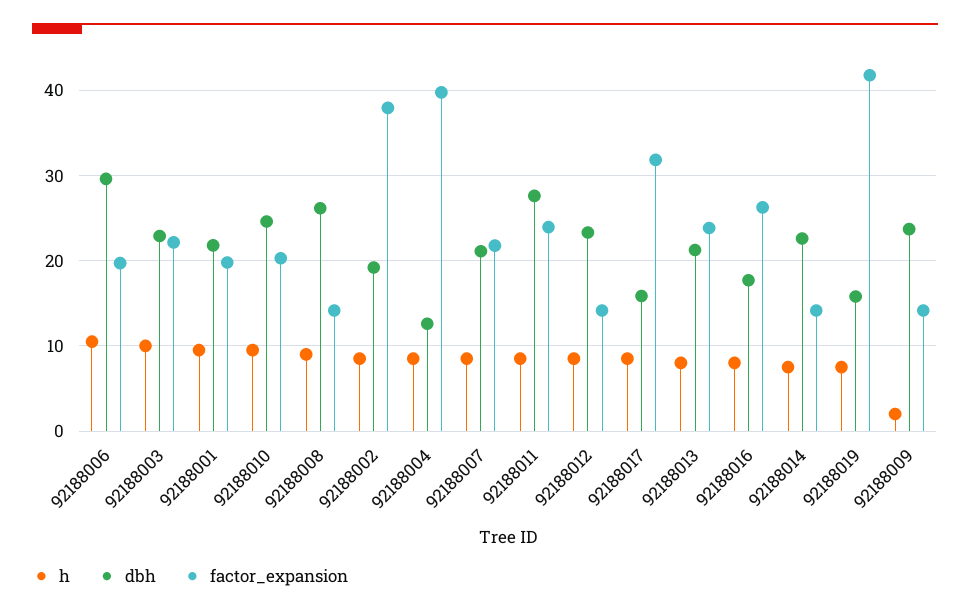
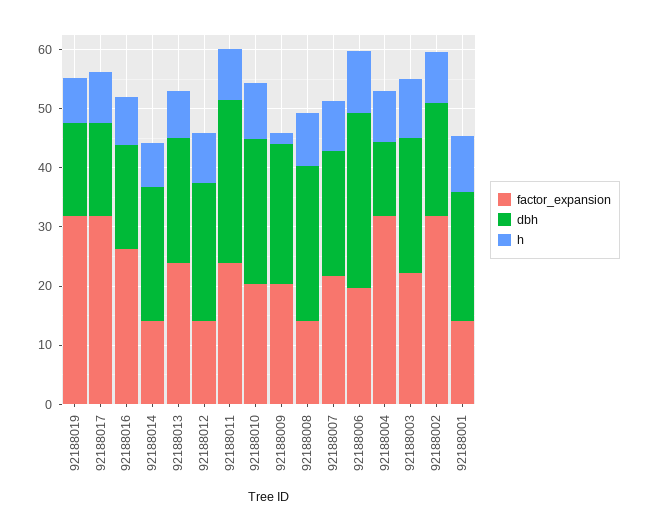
  {
    "h": {
      "92188006": 11,
      "92188003": 10,
      "92188001": 10,
      "92188010": 10,
      "92188008": 9,
      "92188002": 9,
      "92188004": 9,
      "92188007": 9,
      "92188011": 9,
      "92188012": 9,
      "92188017": 9,
      "92188013": 8,
      "92188016": 8,
      "92188014": 8,
      "92188019": 8,
      "92188009": 2
    },
    "dbh": {
      "92188006": 30,
      "92188003": 23,
      "92188001": 22,
      "92188010": 25,
      "92188008": 26,
      "92188002": 19,
      "92188004": 13,
      "92188007": 21,
      "92188011": 28,
      "92188012": 23,
      "92188017": 16,
      "92188013": 21,
      "92188016": 18,
      "92188014": 23,
      "92188019": 16,
      "92188009": 24
    },
    "factor_expansion": {
      "92188006": 20,
      "92188003": 22,
-     "92188001": 20,
+     "92188001": 14,
      "92188010": 20,
      "92188008": 14,
-     "92188002": 38,
+     "92188002": 32,
-     "92188004": 40,
+     "92188004": 32,
      "92188007": 22,
      "92188011": 24,
      "92188012": 14,
      "92188017": 32,
      "92188013": 24,
      "92188016": 26,
      "92188014": 14,
-     "92188019": 42,
+     "92188019": 32,
-     "92188009": 14
+     "92188009": 20
    }
  }

